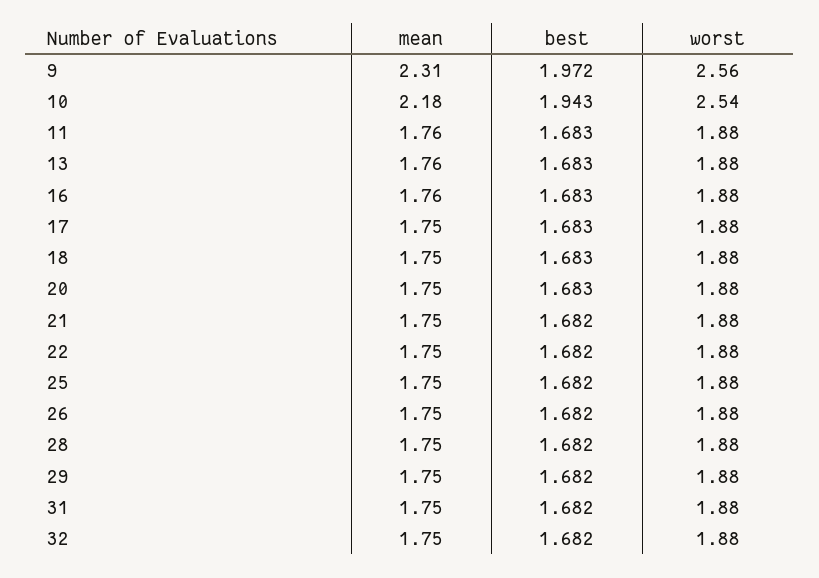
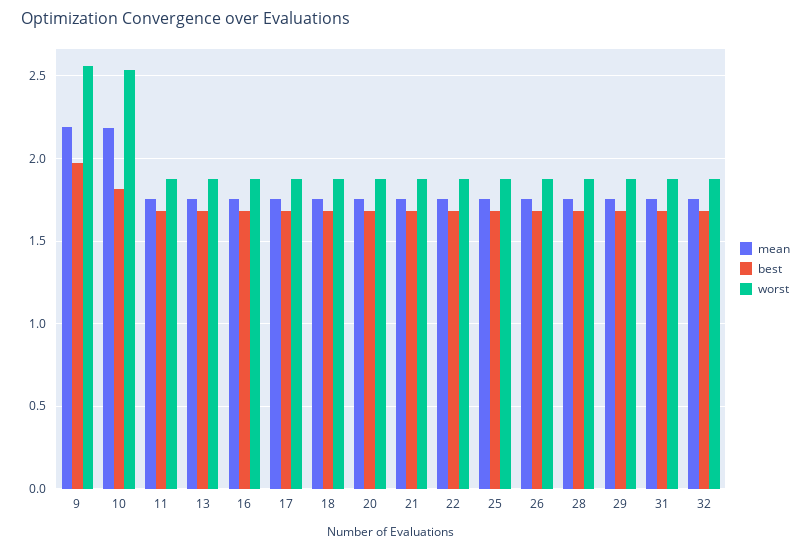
  {
    "mean": {
-     "9": 2.31,
+     "9": 2.2,
      "10": 2.18,
      "11": 1.76,
      "13": 1.76,
      "16": 1.76,
      "17": 1.75,
      "18": 1.75,
      "20": 1.75,
      "21": 1.75,
      "22": 1.75,
      "25": 1.75,
      "26": 1.75,
      "28": 1.75,
      "29": 1.75,
      "31": 1.75,
      "32": 1.75
    },
    "best": {
      "9": 1.972,
-     "10": 1.943,
+     "10": 1.8,
      "11": 1.683,
      "13": 1.683,
      "16": 1.683,
      "17": 1.683,
      "18": 1.683,
      "20": 1.683,
      "21": 1.682,
      "22": 1.682,
      "25": 1.682,
      "26": 1.682,
      "28": 1.682,
      "29": 1.682,
      "31": 1.682,
      "32": 1.682
    },
    "worst": {
      "9": 2.56,
      "10": 2.54,
      "11": 1.88,
      "13": 1.88,
      "16": 1.88,
      "17": 1.88,
      "18": 1.88,
      "20": 1.88,
      "21": 1.88,
      "22": 1.88,
      "25": 1.88,
      "26": 1.88,
      "28": 1.88,
      "29": 1.88,
      "31": 1.88,
      "32": 1.88
    }
  }

